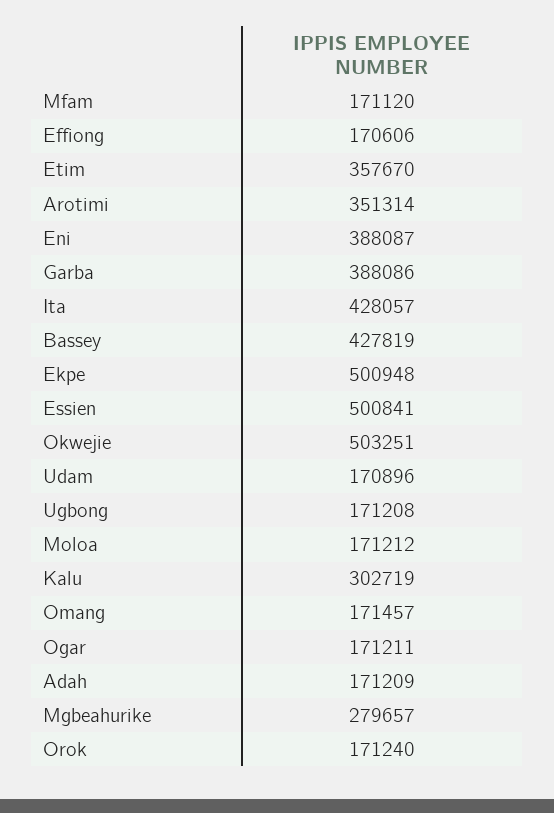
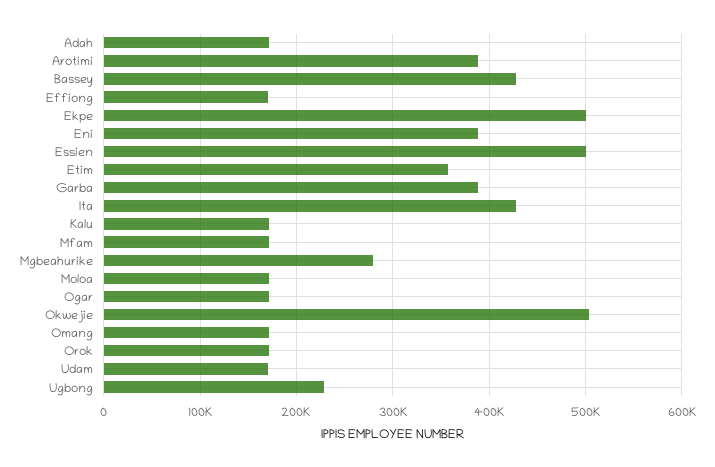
  {
    "Mfam": 171120,
    "Effiong": 170606,
    "Etim": 357670,
-   "Arotimi": 351314,
+   "Arotimi": 390000,
    "Eni": 388087,
    "Garba": 388086,
    "Ita": 428057,
    "Bassey": 427819,
    "Ekpe": 500948,
    "Essien": 500841,
    "Okwejie": 503251,
    "Udam": 170896,
-   "Ugbong": 171208,
+   "Ugbong": 230000,
    "Moloa": 171212,
-   "Kalu": 302719,
+   "Kalu": 170000,
    "Omang": 171457,
    "Ogar": 171211,
    "Adah": 171209,
    "Mgbeahurike": 279657,
    "Orok": 171240
  }

